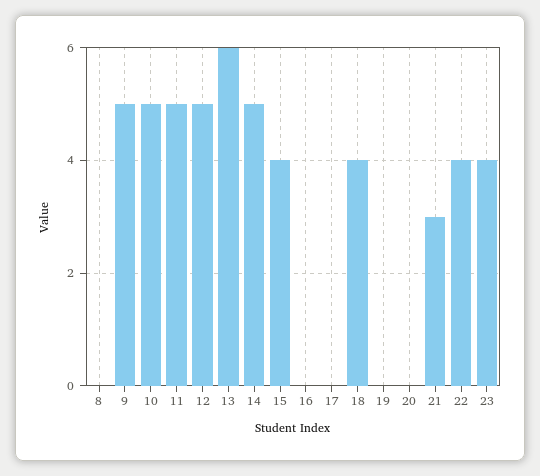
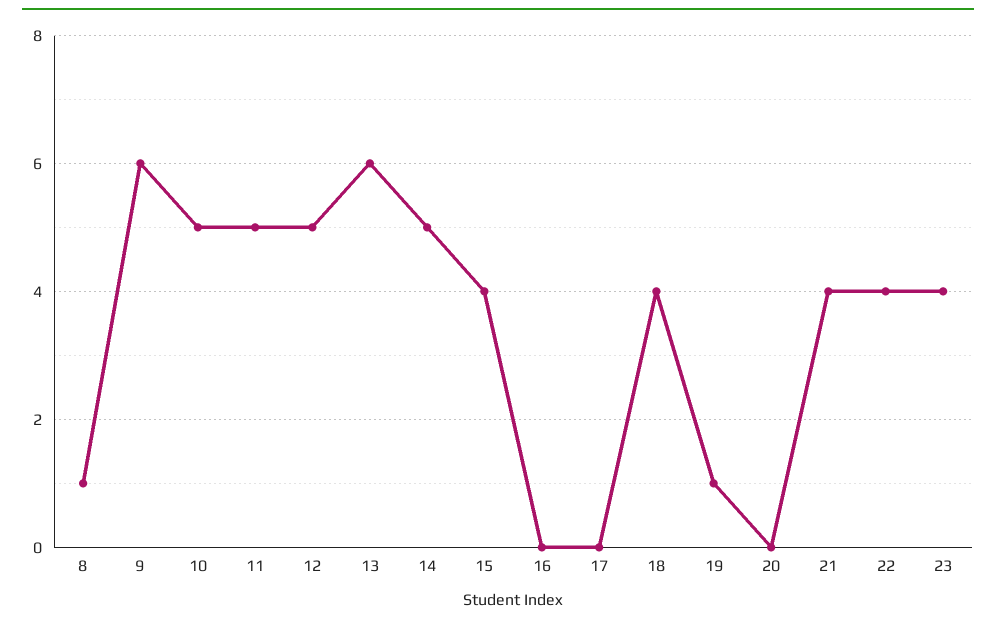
  {
-   "8": 0,
+   "8": 1,
-   "9": 5,
+   "9": 6,
    "10": 5,
    "11": 5,
    "12": 5,
    "13": 6,
    "14": 5,
    "15": 4,
    "16": 0,
    "17": 0,
    "18": 4,
-   "19": 0,
+   "19": 1,
    "20": 0,
-   "21": 3,
+   "21": 4,
    "22": 4,
    "23": 4
  }

